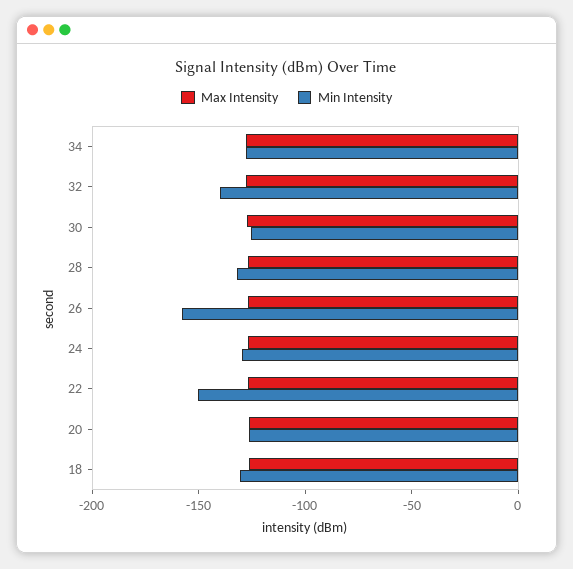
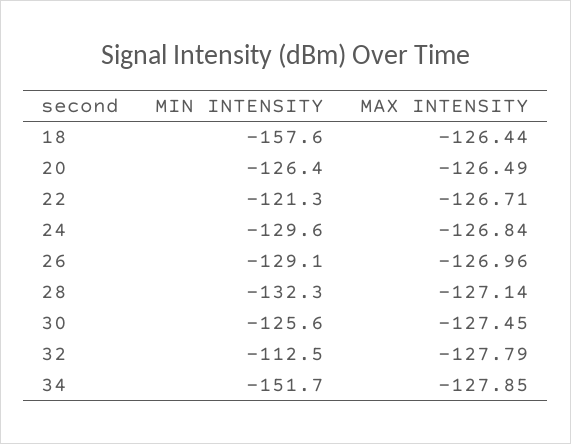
  {
    "Max Intensity": {
      "34": -127.85,
      "32": -127.79,
      "30": -127.45,
      "28": -127.14,
      "26": -126.96,
      "24": -126.84,
      "22": -126.71,
      "20": -126.49,
      "18": -126.44
    },
    "Min Intensity": {
-     "34": -130,
+     "34": -151.7,
-     "32": -140,
+     "32": -112.5,
      "30": -125.6,
      "28": -132.3,
-     "26": -160,
+     "26": -129.1,
      "24": -129.6,
-     "22": -150,
+     "22": -121.3,
      "20": -126.4,
-     "18": -130
+     "18": -157.6
    }
  }

